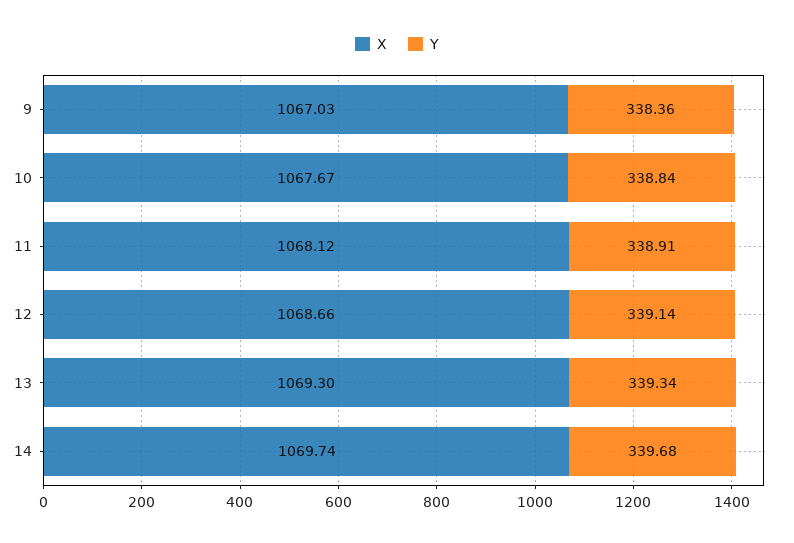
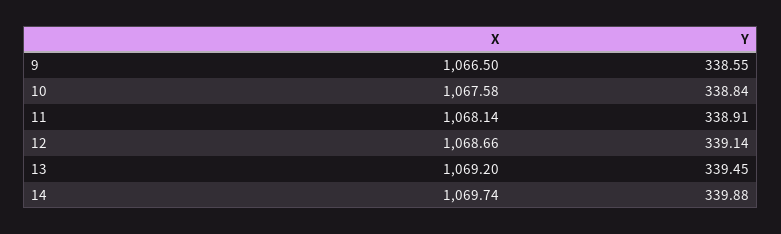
  {
    "X": {
-     "9": 1067.03,
+     "9": 1066.5,
-     "10": 1067.67,
+     "10": 1067.58,
-     "11": 1068.12,
+     "11": 1068.14,
      "12": 1068.66,
-     "13": 1069.3,
+     "13": 1069.2,
      "14": 1069.74
    },
    "Y": {
-     "9": 338.36,
+     "9": 338.55,
      "10": 338.84,
      "11": 338.91,
      "12": 339.14,
-     "13": 339.34,
+     "13": 339.45,
-     "14": 339.68
+     "14": 339.88
    }
  }

